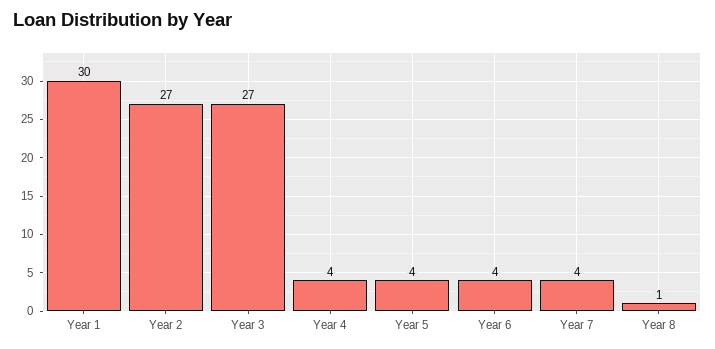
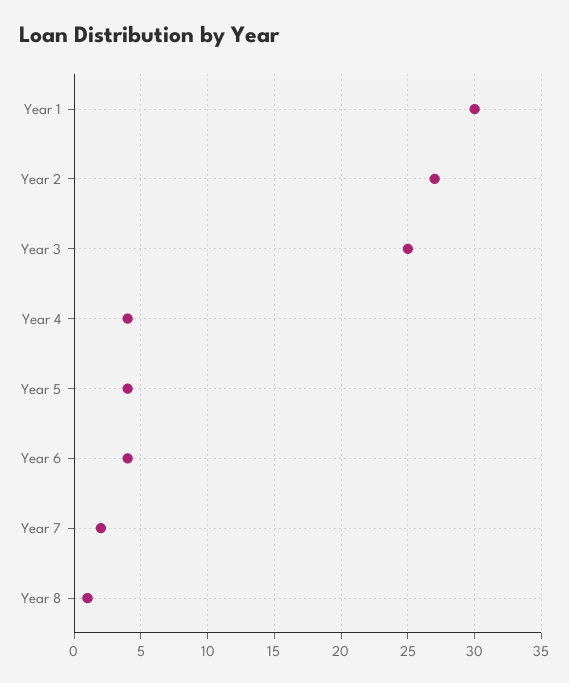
  {
    "Year 1": 30,
    "Year 2": 27,
-   "Year 3": 27,
+   "Year 3": 25,
    "Year 4": 4,
    "Year 5": 4,
    "Year 6": 4,
-   "Year 7": 4,
+   "Year 7": 2,
    "Year 8": 1
  }

